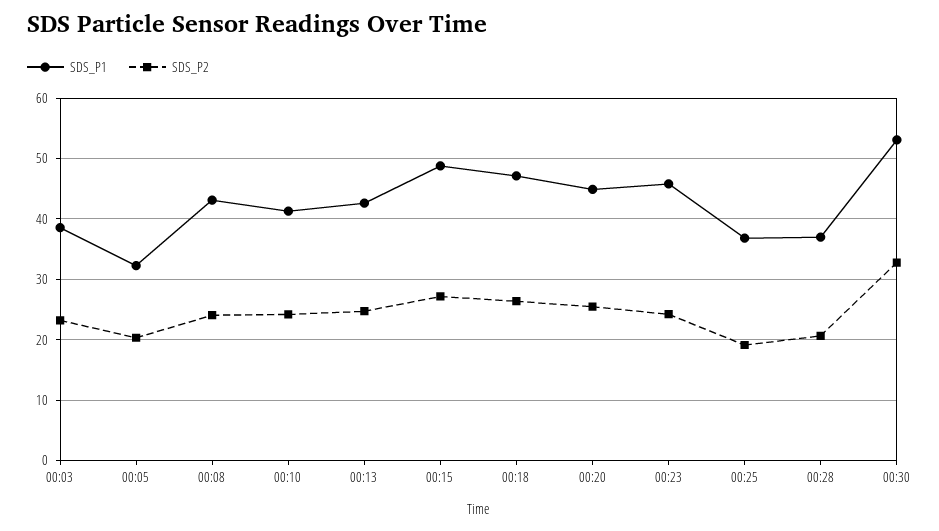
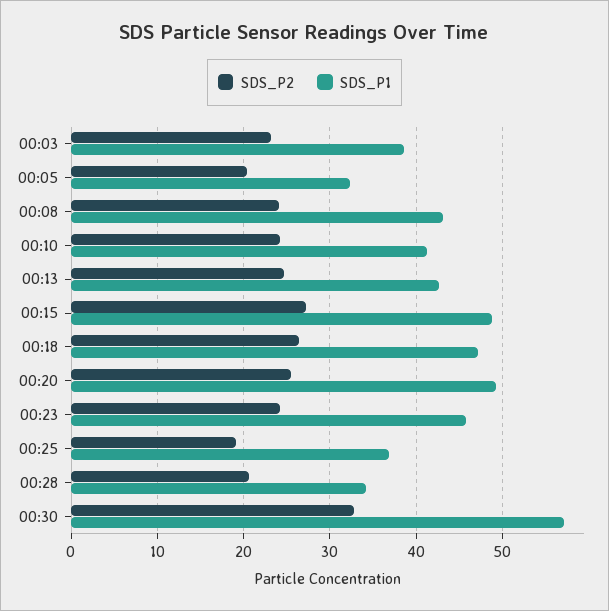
  {
    "SDS_P1": {
      "00:03": 39,
      "00:05": 32,
      "00:08": 43,
      "00:10": 41,
      "00:13": 43,
      "00:15": 49,
      "00:18": 47,
-     "00:20": 45,
+     "00:20": 49,
      "00:23": 46,
      "00:25": 37,
-     "00:28": 37,
+     "00:28": 34,
-     "00:30": 53
+     "00:30": 57
    },
    "SDS_P2": {
      "00:03": 23,
      "00:05": 20,
      "00:08": 24,
      "00:10": 24,
      "00:13": 25,
      "00:15": 27,
      "00:18": 26,
      "00:20": 25,
      "00:23": 24,
      "00:25": 19,
      "00:28": 21,
      "00:30": 33
    }
  }

